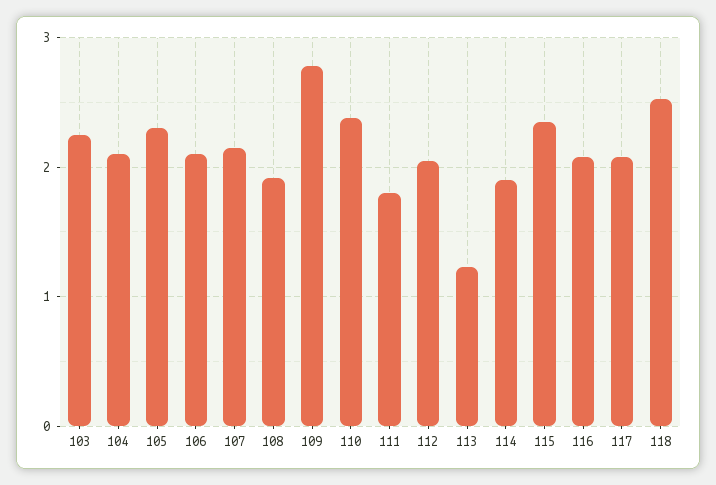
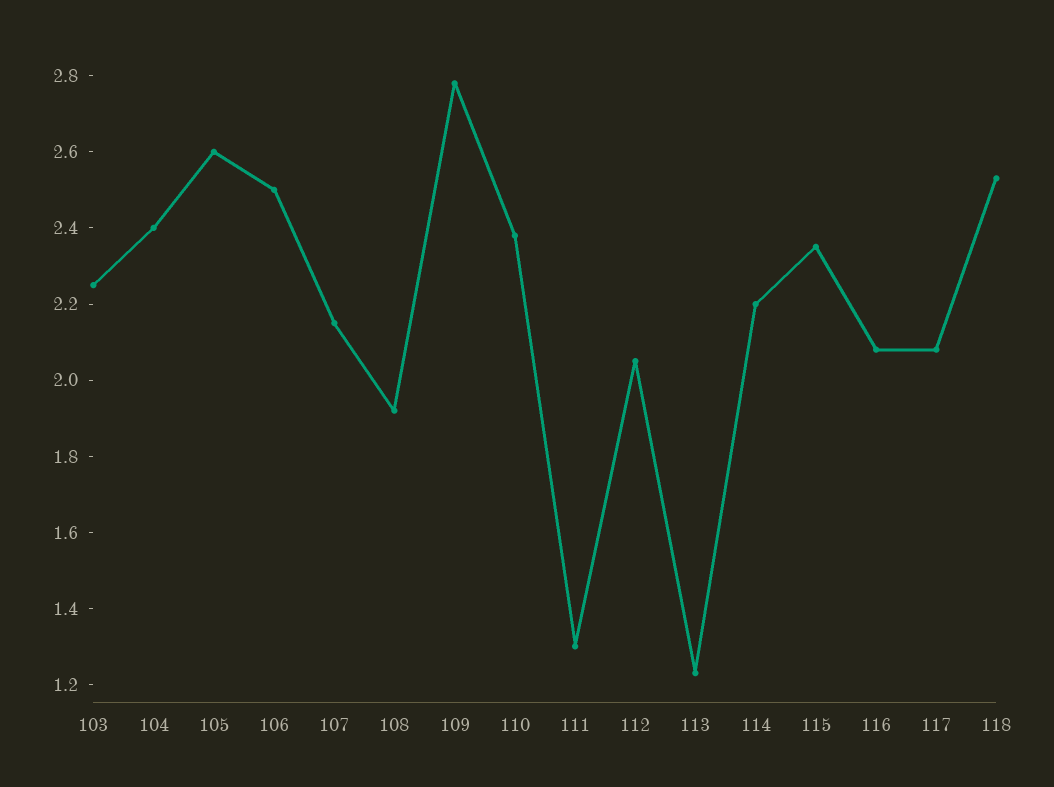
  {
    "103": 2.25,
-   "104": 2.1,
+   "104": 2.4,
-   "105": 2.3,
+   "105": 2.6,
-   "106": 2.1,
+   "106": 2.5,
    "107": 2.15,
    "108": 1.9,
    "109": 2.8,
    "110": 2.4,
-   "111": 1.8,
+   "111": 1.3,
    "112": 2.05,
    "113": 1.25,
-   "114": 1.9,
+   "114": 2.2,
    "115": 2.35,
    "116": 2.1,
    "117": 2.1,
    "118": 2.55
  }

